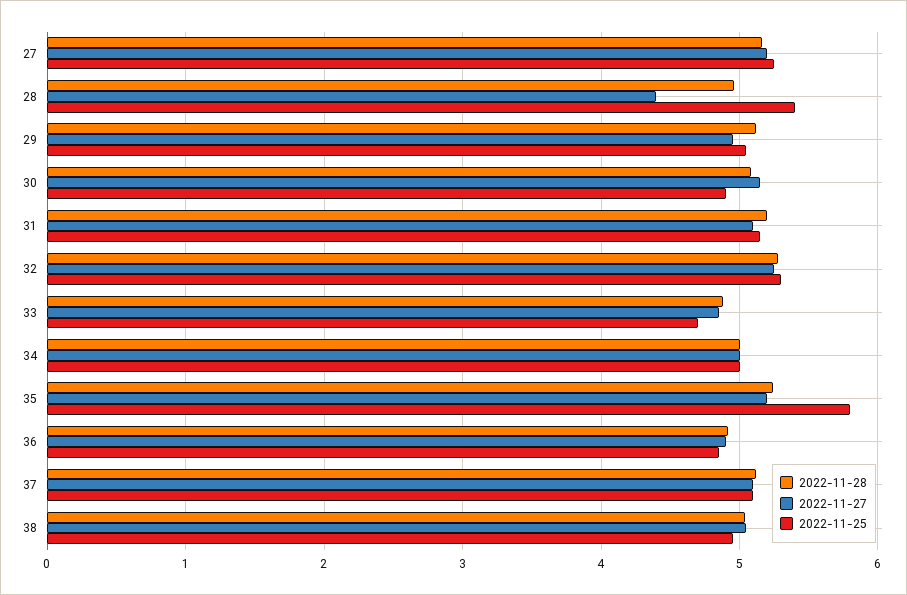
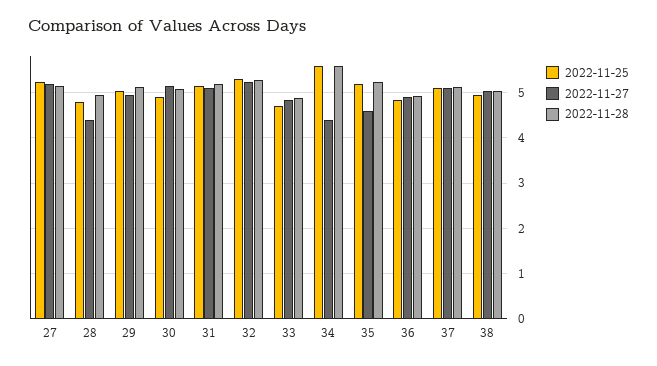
  {
    "2022-11-28": {
      "27": 5.2,
      "28": 5,
      "29": 5.1,
      "30": 5.1,
      "31": 5.2,
      "32": 5.3,
      "33": 4.9,
-     "34": 5,
+     "34": 5.6,
      "35": 5.2,
      "36": 4.9,
      "37": 5.1,
      "38": 5
    },
    "2022-11-27": {
      "27": 5.2,
      "28": 4.4,
      "29": 5,
      "30": 5.2,
      "31": 5.1,
      "32": 5.3,
      "33": 4.9,
-     "34": 5,
+     "34": 4.4,
-     "35": 5.2,
+     "35": 4.6,
      "36": 4.9,
      "37": 5.1,
      "38": 5.1
    },
    "2022-11-25": {
      "27": 5.3,
-     "28": 5.4,
+     "28": 4.8,
      "29": 5.1,
      "30": 4.9,
      "31": 5.2,
      "32": 5.3,
      "33": 4.7,
-     "34": 5,
+     "34": 5.6,
-     "35": 5.8,
+     "35": 5.2,
      "36": 4.9,
      "37": 5.1,
      "38": 5
    }
  }

